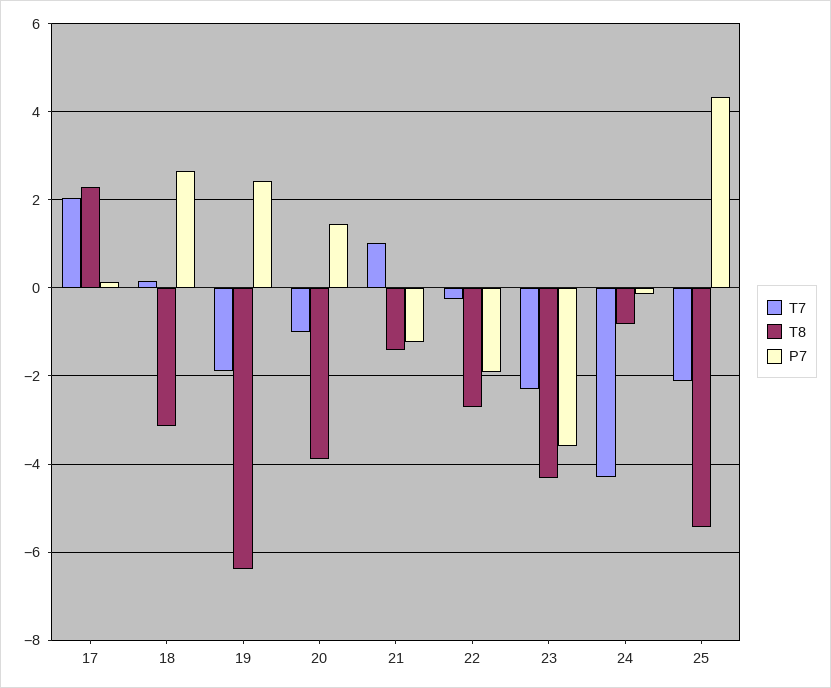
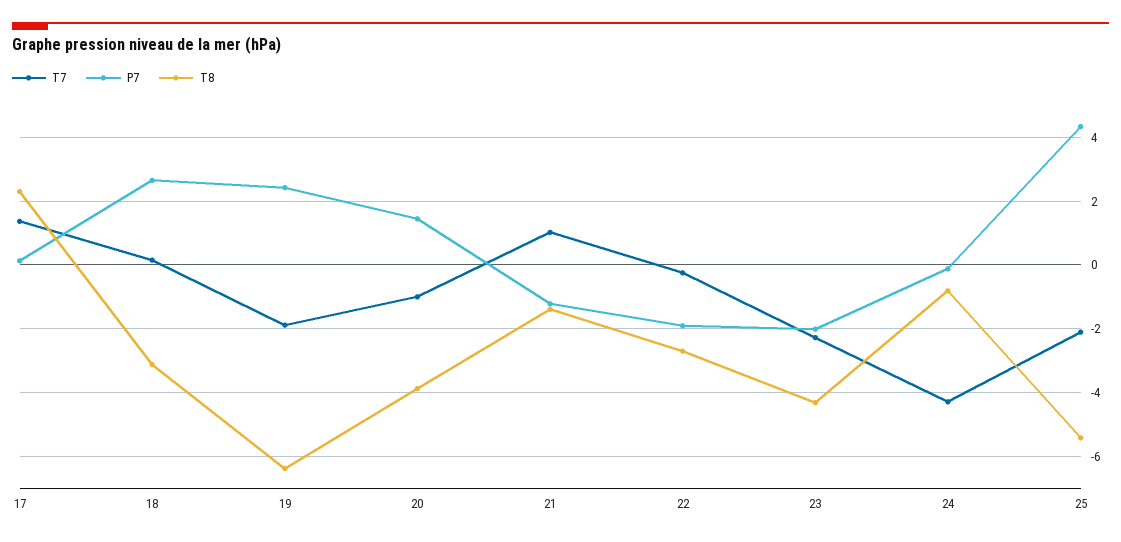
  {
    "T7": {
-     "17": 2,
+     "17": 1.4,
      "18": 0.2,
      "19": -1.8,
      "20": -1,
      "21": 1,
      "22": -0.2,
      "23": -2.2,
      "24": -4.2,
      "25": -2.2
    },
    "T8": {
      "17": 2.2,
      "18": -3.2,
      "19": -6.4,
      "20": -3.8,
      "21": -1.4,
      "22": -2.8,
      "23": -4.4,
      "24": -0.8,
      "25": -5.4
    },
    "P7": {
      "17": 0.2,
      "18": 2.6,
      "19": 2.4,
      "20": 1.4,
      "21": -1.2,
      "22": -2,
-     "23": -3.6,
+     "23": -2,
      "24": -0.2,
      "25": 4.4
    }
  }

